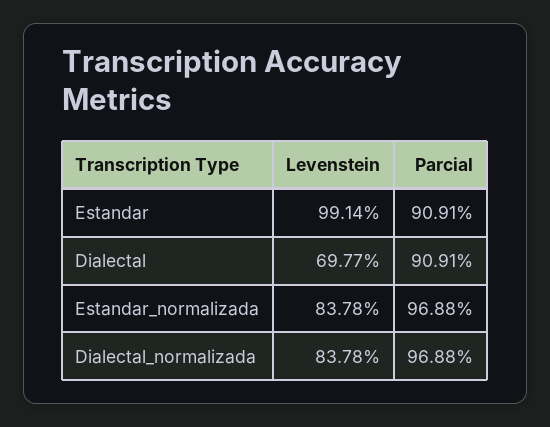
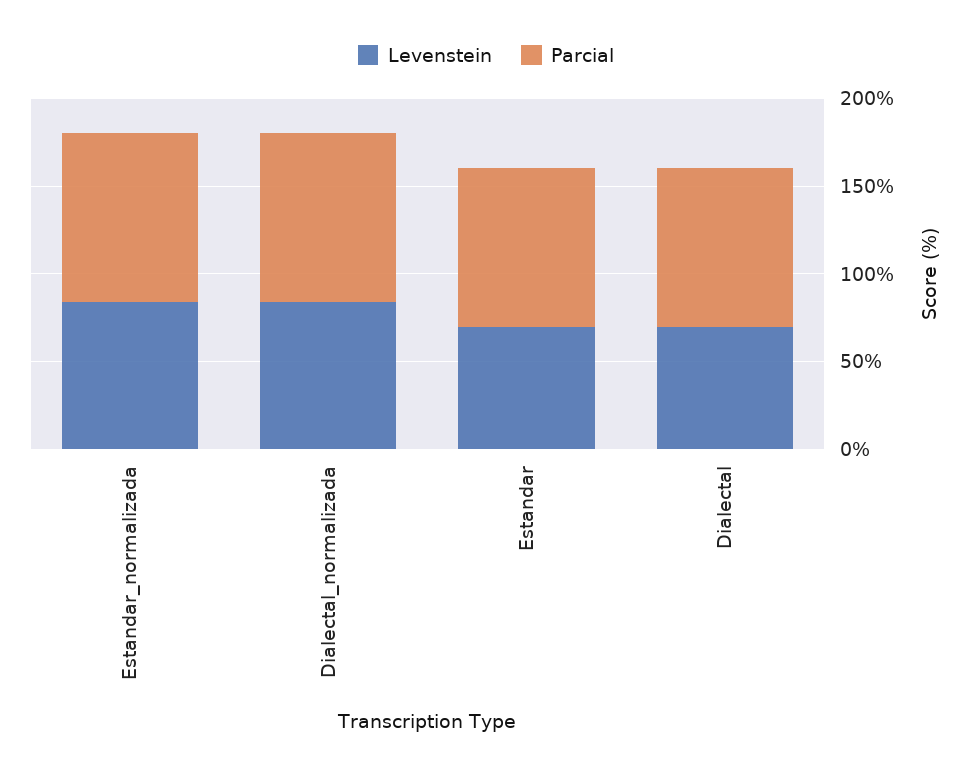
  {
    "Levenstein": {
-     "Estandar": 99.14,
+     "Estandar": 70,
      "Dialectal": 69.77,
      "Estandar_normalizada": 83.78,
      "Dialectal_normalizada": 83.78
    },
    "Parcial": {
      "Estandar": 90.91,
      "Dialectal": 90.91,
      "Estandar_normalizada": 96.88,
      "Dialectal_normalizada": 96.88
    }
  }

